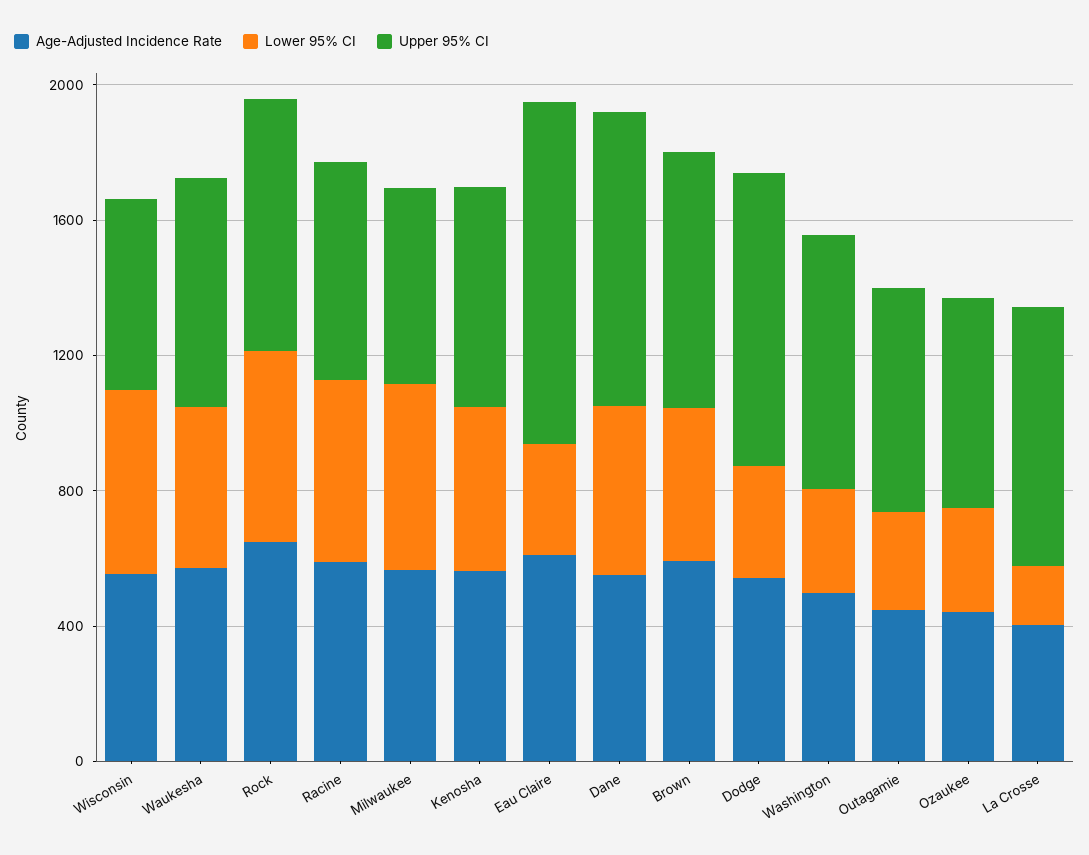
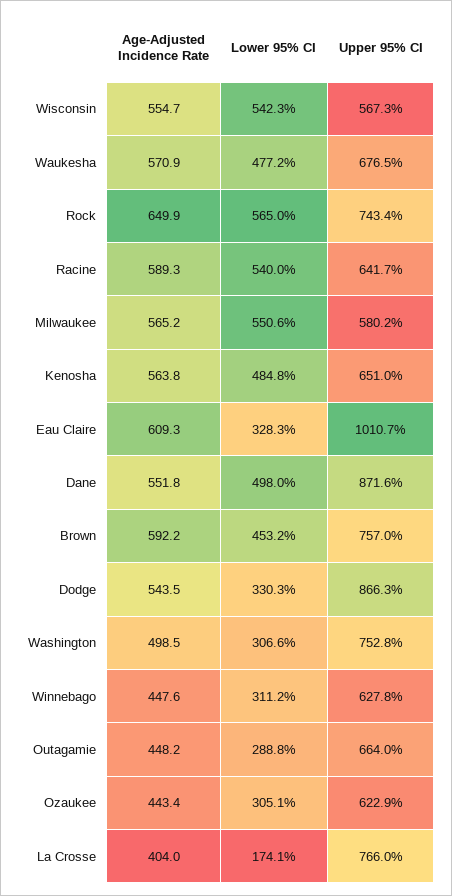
  {
    "Age-Adjusted Incidence Rate": {
      "Wisconsin": 554.7,
      "Waukesha": 570.9,
      "Rock": 649.9,
      "Racine": 589.3,
      "Milwaukee": 565.2,
      "Kenosha": 563.8,
      "Eau Claire": 609.3,
      "Dane": 551.8,
      "Brown": 592.2,
      "Dodge": 543.5,
      "Washington": 498.5,
      "Outagamie": 448.2,
      "Ozaukee": 443.4,
-     "La Crosse": 404
+     "La Crosse": 404,
+     "Winnebago": 447.6
    },
    "Lower 95% CI": {
      "Wisconsin": 542.3,
      "Waukesha": 477.2,
      "Rock": 565,
      "Racine": 540,
      "Milwaukee": 550.6,
      "Kenosha": 484.8,
      "Eau Claire": 328.3,
      "Dane": 498,
      "Brown": 453.2,
      "Dodge": 330.3,
      "Washington": 306.6,
      "Outagamie": 288.8,
      "Ozaukee": 305.1,
-     "La Crosse": 174.1
+     "La Crosse": 174.1,
+     "Winnebago": 311.2
    },
    "Upper 95% CI": {
      "Wisconsin": 567.3,
      "Waukesha": 676.5,
      "Rock": 743.4,
      "Racine": 641.7,
      "Milwaukee": 580.2,
      "Kenosha": 651,
      "Eau Claire": 1010.7,
      "Dane": 871.6,
      "Brown": 757,
      "Dodge": 866.3,
      "Washington": 752.8,
      "Outagamie": 664,
      "Ozaukee": 622.9,
-     "La Crosse": 766
+     "La Crosse": 766,
+     "Winnebago": 627.8
    }
  }

